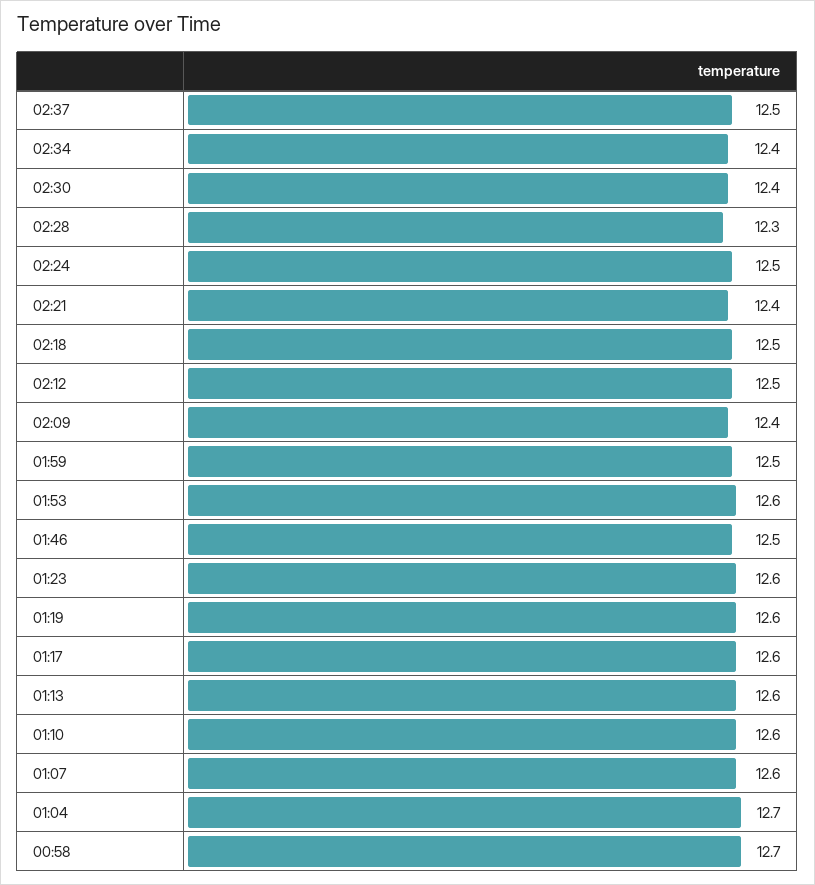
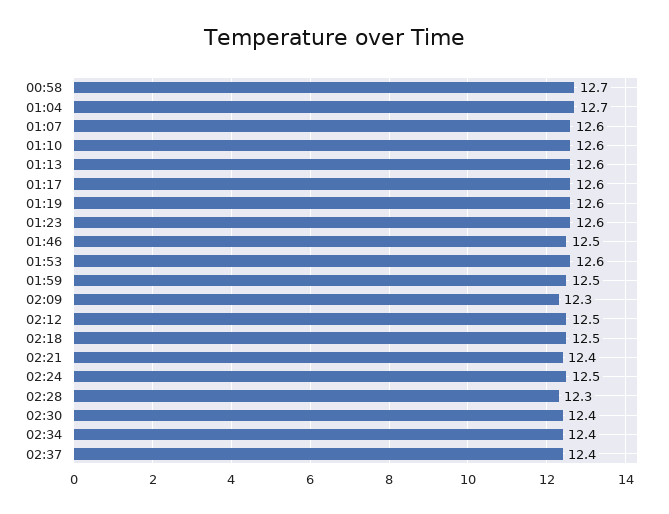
  {
-   "02:37": 12.5,
+   "02:37": 12.4,
    "02:34": 12.4,
    "02:30": 12.4,
    "02:28": 12.3,
    "02:24": 12.5,
    "02:21": 12.4,
    "02:18": 12.5,
    "02:12": 12.5,
-   "02:09": 12.4,
+   "02:09": 12.3,
    "01:59": 12.5,
    "01:53": 12.6,
    "01:46": 12.5,
    "01:23": 12.6,
    "01:19": 12.6,
    "01:17": 12.6,
    "01:13": 12.6,
    "01:10": 12.6,
    "01:07": 12.6,
    "01:04": 12.7,
    "00:58": 12.7
  }

